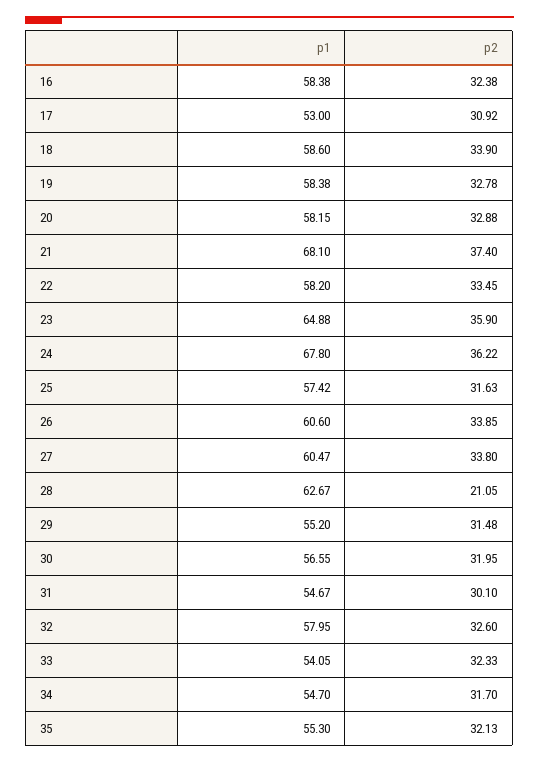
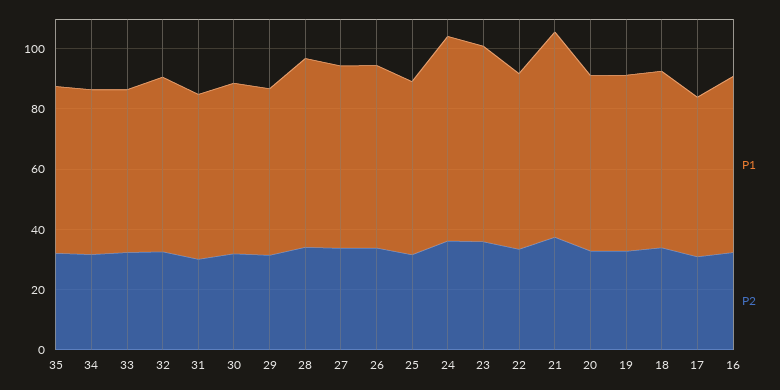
  {
    "p1": {
      "16": 58.38,
      "17": 53,
      "18": 58.6,
      "19": 58.38,
      "20": 58.15,
      "21": 68.1,
      "22": 58.2,
      "23": 64.88,
      "24": 67.8,
      "25": 57.42,
      "26": 60.6,
      "27": 60.47,
      "28": 62.67,
      "29": 55.2,
      "30": 56.55,
      "31": 54.67,
      "32": 57.95,
      "33": 54.05,
      "34": 54.7,
      "35": 55.3
    },
    "p2": {
      "16": 32.38,
      "17": 30.92,
      "18": 33.9,
      "19": 32.78,
      "20": 32.88,
      "21": 37.4,
      "22": 33.45,
      "23": 35.9,
      "24": 36.22,
      "25": 31.63,
      "26": 33.85,
      "27": 33.8,
-     "28": 21.05,
+     "28": 35,
      "29": 31.48,
      "30": 31.95,
      "31": 30.1,
      "32": 32.6,
      "33": 32.33,
      "34": 31.7,
      "35": 32.13
    }
  }

